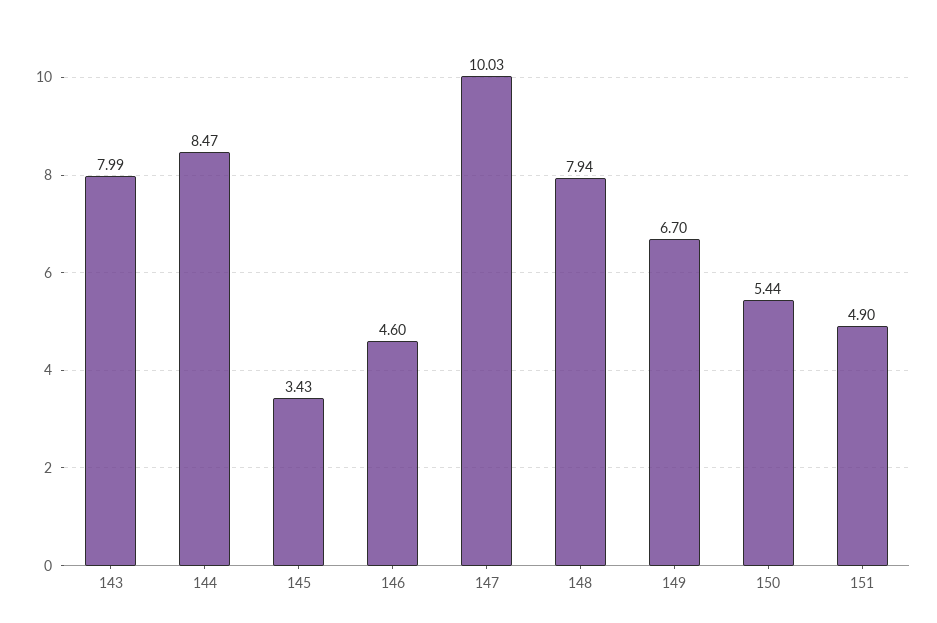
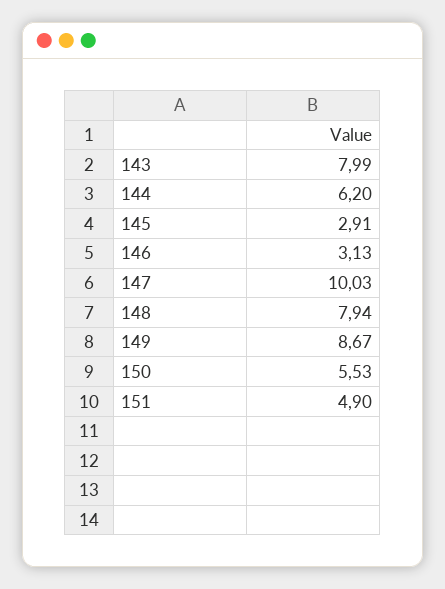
  {
    "143": 7.99,
-   "144": 8.47,
+   "144": 6.2,
-   "145": 3.43,
+   "145": 2.91,
-   "146": 4.6,
+   "146": 3.13,
    "147": 10.03,
    "148": 7.94,
-   "149": 6.7,
+   "149": 8.67,
-   "150": 5.44,
+   "150": 5.53,
    "151": 4.9
  }

